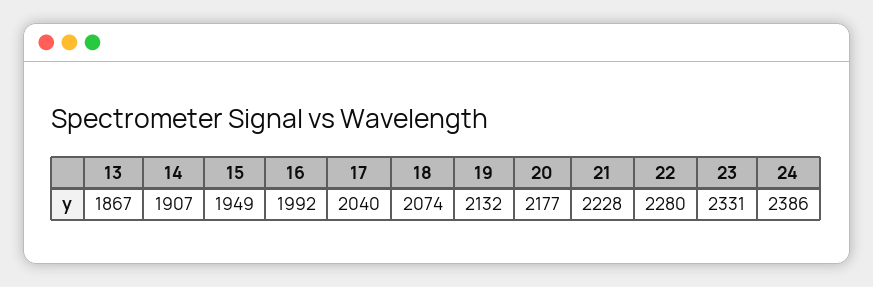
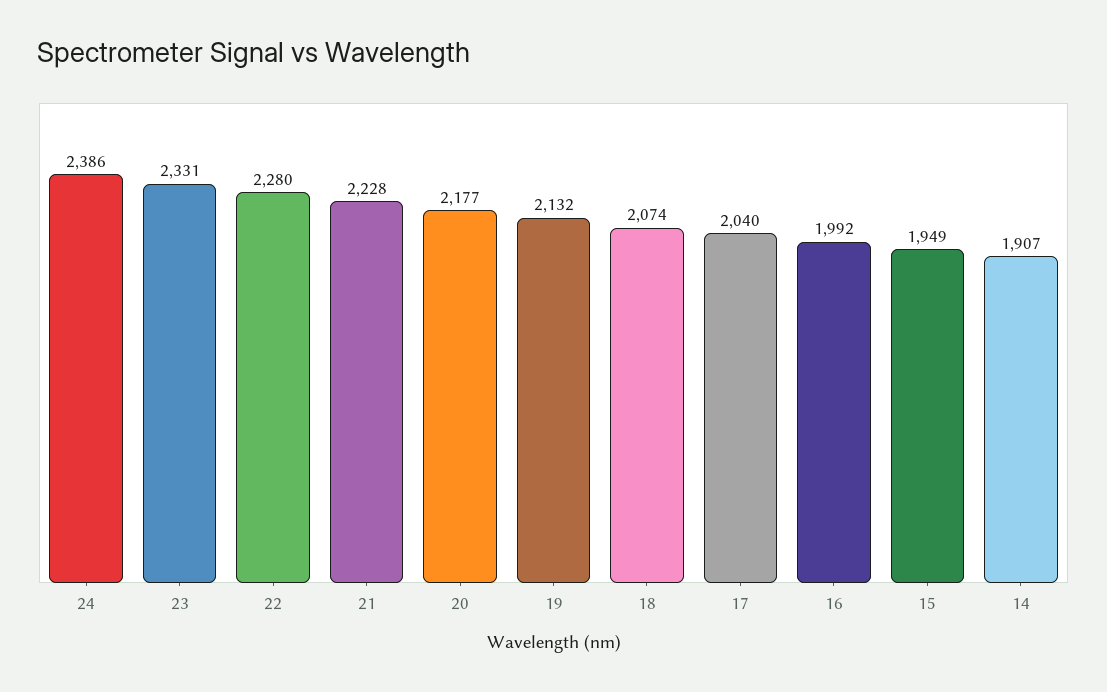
  {
-   "13": 1867,
    "14": 1907,
    "15": 1949,
    "16": 1992,
    "17": 2040,
    "18": 2074,
    "19": 2132,
    "20": 2177,
    "21": 2228,
    "22": 2280,
    "23": 2331,
    "24": 2386
  }

